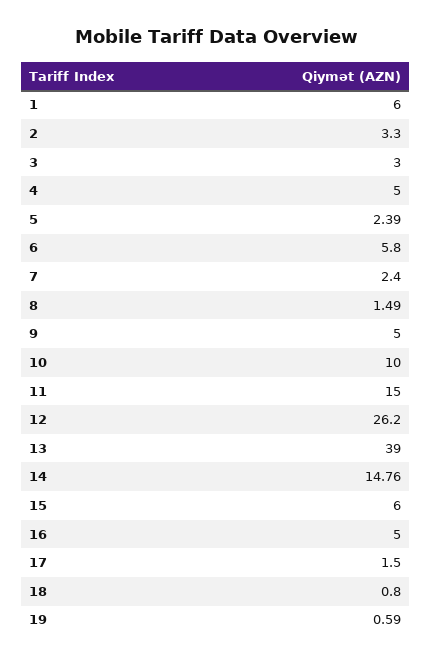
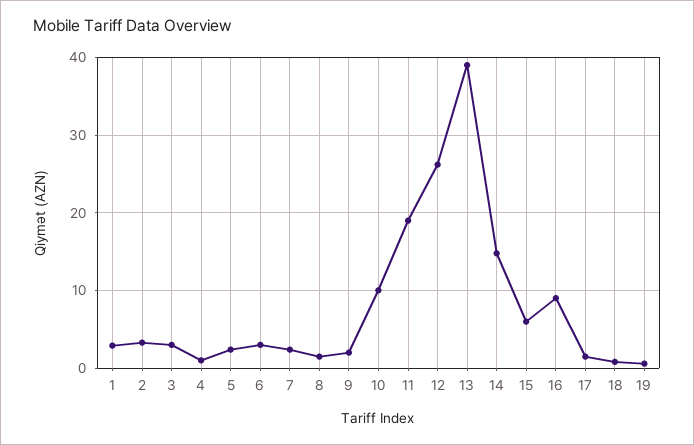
  {
-   "1": 6,
+   "1": 3,
    "2": 3.3,
    "3": 3,
-   "4": 5,
+   "4": 1,
    "5": 2.39,
-   "6": 5.8,
+   "6": 3,
    "7": 2.4,
    "8": 1.49,
-   "9": 5,
+   "9": 2,
    "10": 10,
-   "11": 15,
+   "11": 19,
    "12": 26.2,
    "13": 39,
    "14": 14.76,
    "15": 6,
-   "16": 5,
+   "16": 9,
    "17": 1.5,
    "18": 0.8,
    "19": 0.59
  }

